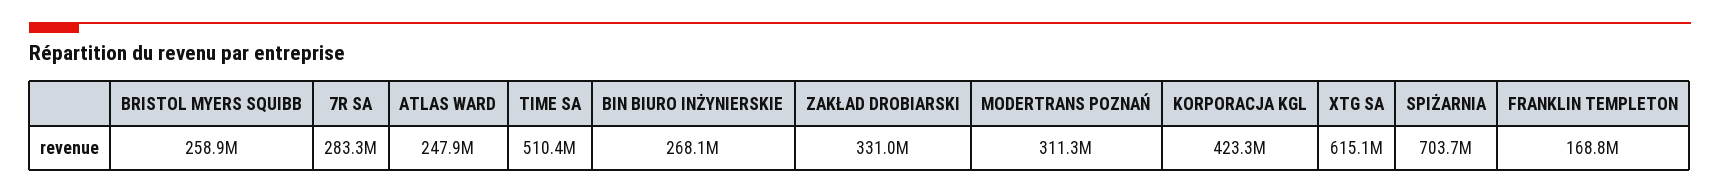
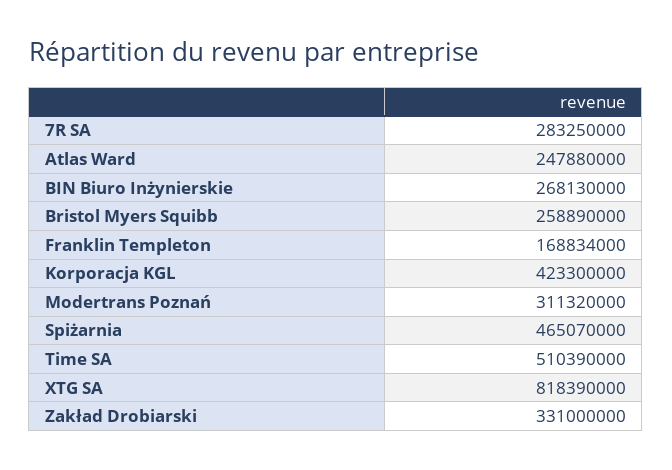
  {
    "BRISTOL MYERS SQUIBB": 258890000,
    "7R SA": 283250000,
    "ATLAS WARD": 247880000,
    "TIME SA": 510390000,
    "BIN BIURO INŻYNIERSKIE": 268130000,
    "ZAKŁAD DROBIARSKI": 331000000,
    "MODERTRANS POZNAŃ": 311320000,
    "KORPORACJA KGL": 423300000,
-   "XTG SA": 615100000,
+   "XTG SA": 818390000,
-   "SPIŻARNIA": 703700000,
+   "SPIŻARNIA": 465070000,
    "FRANKLIN TEMPLETON": 168834000
  }

